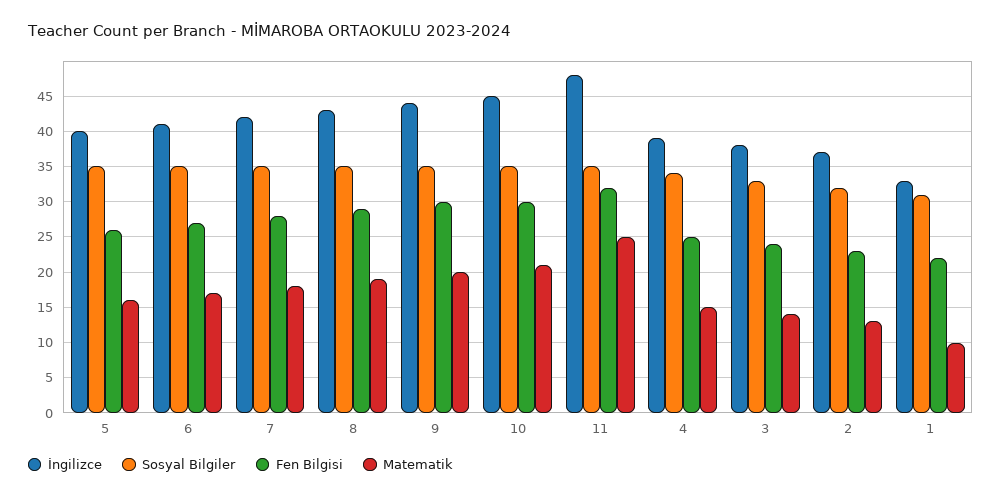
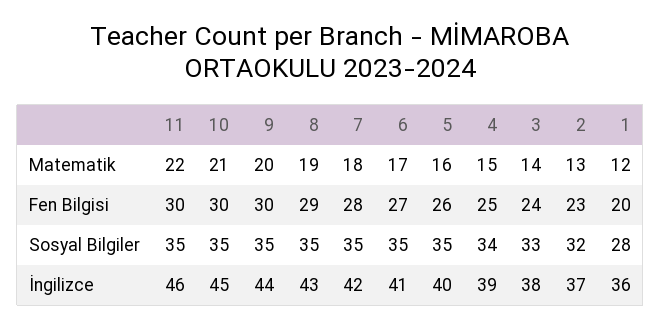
  {
    "İngilizce": {
      "5": 40,
      "6": 41,
      "7": 42,
      "8": 43,
      "9": 44,
      "10": 45,
-     "11": 48,
+     "11": 46,
      "4": 39,
      "3": 38,
      "2": 37,
-     "1": 33
+     "1": 36
    },
    "Sosyal Bilgiler": {
      "5": 35,
      "6": 35,
      "7": 35,
      "8": 35,
      "9": 35,
      "10": 35,
      "11": 35,
      "4": 34,
      "3": 33,
      "2": 32,
-     "1": 31
+     "1": 28
    },
    "Fen Bilgisi": {
      "5": 26,
      "6": 27,
      "7": 28,
      "8": 29,
      "9": 30,
      "10": 30,
-     "11": 32,
+     "11": 30,
      "4": 25,
      "3": 24,
      "2": 23,
-     "1": 22
+     "1": 20
    },
    "Matematik": {
      "5": 16,
      "6": 17,
      "7": 18,
      "8": 19,
      "9": 20,
      "10": 21,
-     "11": 25,
+     "11": 22,
      "4": 15,
      "3": 14,
      "2": 13,
-     "1": 10
+     "1": 12
    }
  }

